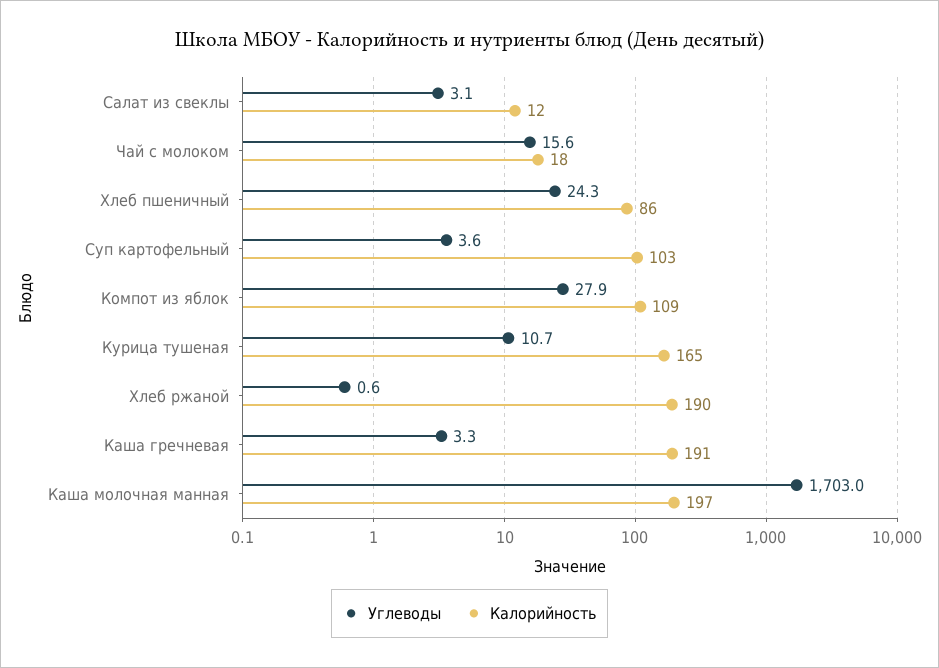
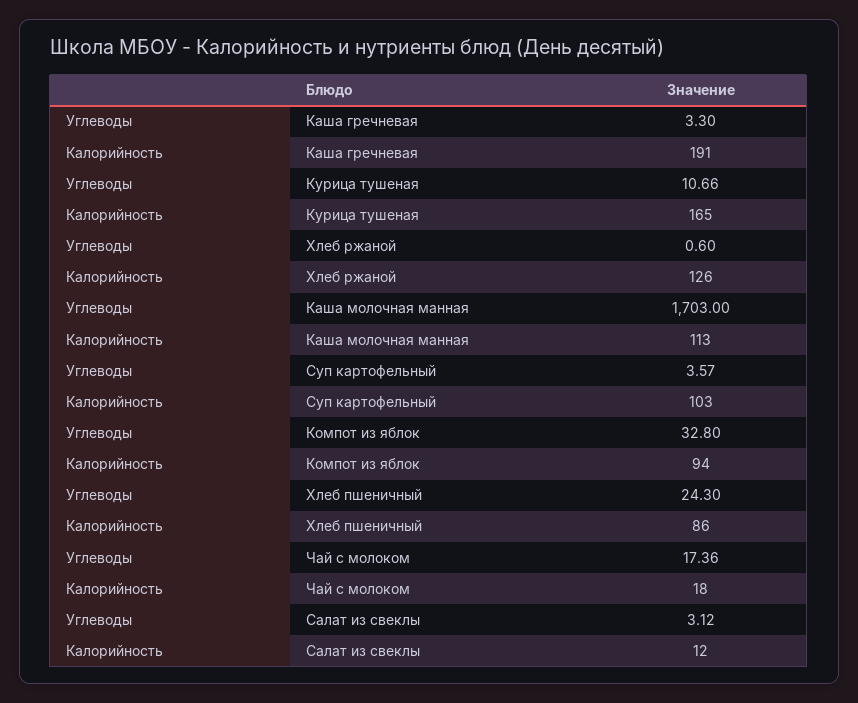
  {
    "Углеводы": {
      "Салат из свеклы": 3.12,
-     "Чай с молоком": 15.6,
+     "Чай с молоком": 17.36,
      "Хлеб пшеничный": 24.3,
      "Суп картофельный": 3.57,
-     "Компот из яблок": 27.9,
+     "Компот из яблок": 32.8,
      "Курица тушеная": 10.66,
      "Хлеб ржаной": 0.6,
      "Каша гречневая": 3.3,
      "Каша молочная манная": 1703
    },
    "Калорийность": {
      "Салат из свеклы": 12,
      "Чай с молоком": 18,
      "Хлеб пшеничный": 86,
      "Суп картофельный": 103,
-     "Компот из яблок": 109,
+     "Компот из яблок": 94,
      "Курица тушеная": 165,
-     "Хлеб ржаной": 190,
+     "Хлеб ржаной": 126,
      "Каша гречневая": 191,
-     "Каша молочная манная": 197
+     "Каша молочная манная": 113
    }
  }

